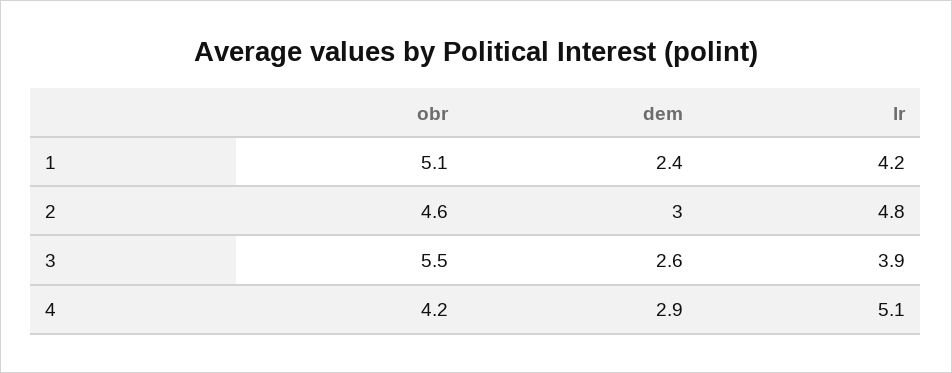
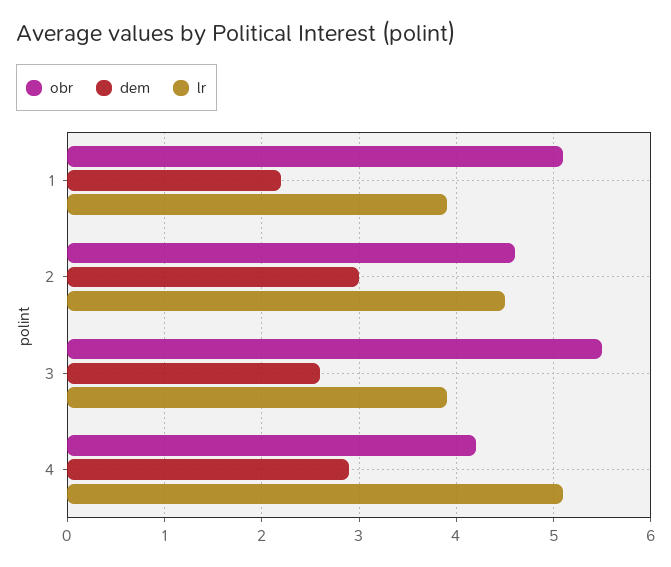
  {
    "obr": {
      "1": 5.1,
      "2": 4.6,
      "3": 5.5,
      "4": 4.2
    },
    "dem": {
-     "1": 2.4,
+     "1": 2.2,
      "2": 3,
      "3": 2.6,
      "4": 2.9
    },
    "lr": {
-     "1": 4.2,
+     "1": 3.9,
-     "2": 4.8,
+     "2": 4.5,
      "3": 3.9,
      "4": 5.1
    }
  }

